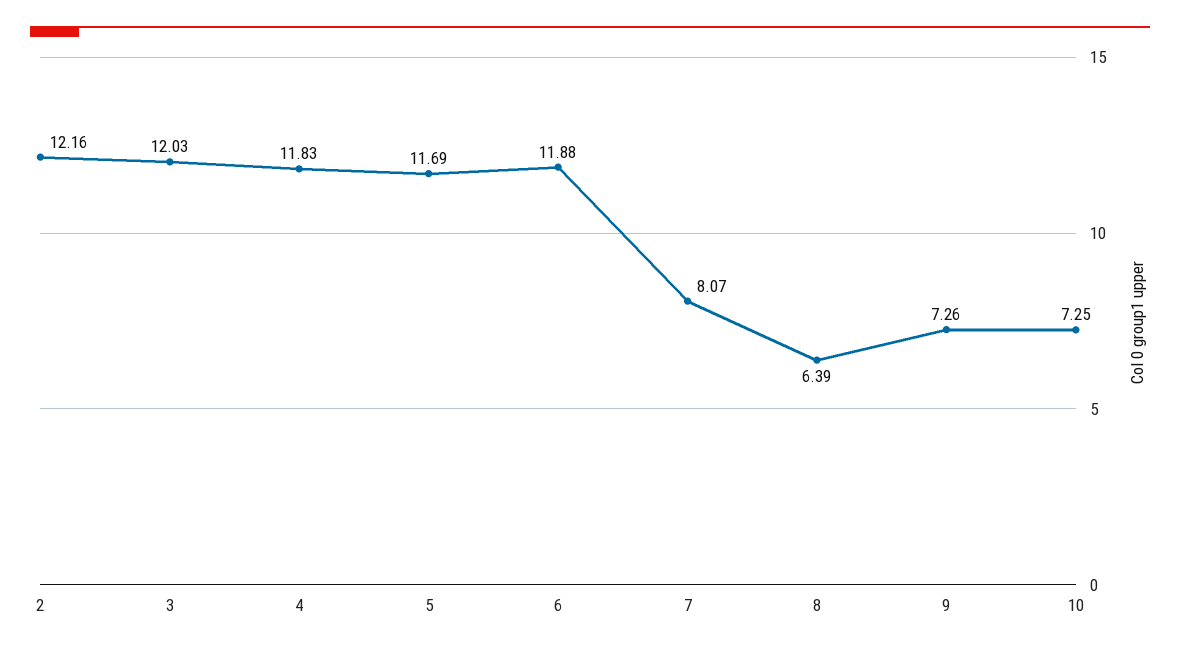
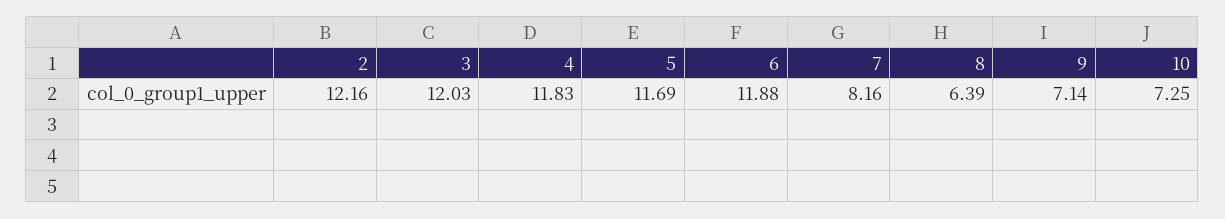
  {
    "2": 12.16,
    "3": 12.03,
    "4": 11.83,
    "5": 11.69,
    "6": 11.88,
-   "7": 8.07,
+   "7": 8.16,
    "8": 6.39,
-   "9": 7.26,
+   "9": 7.14,
    "10": 7.25
  }

